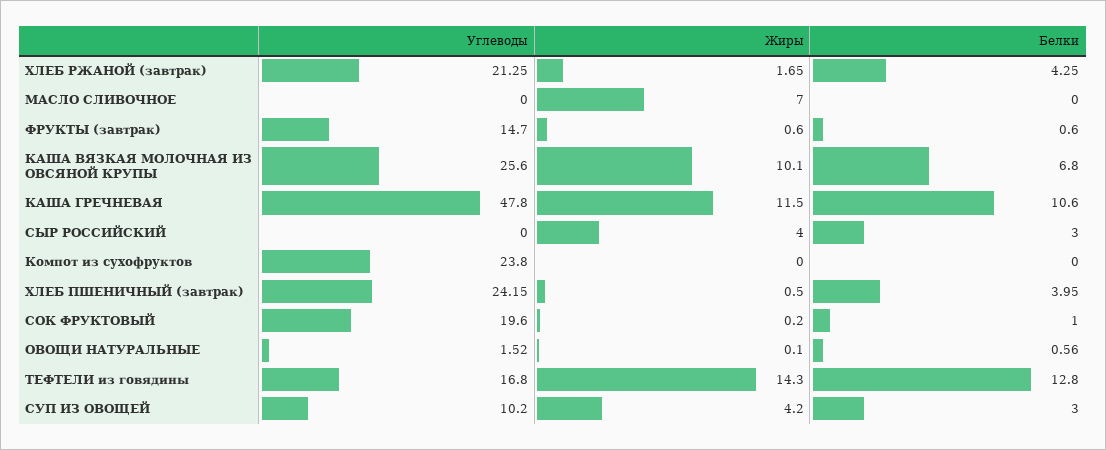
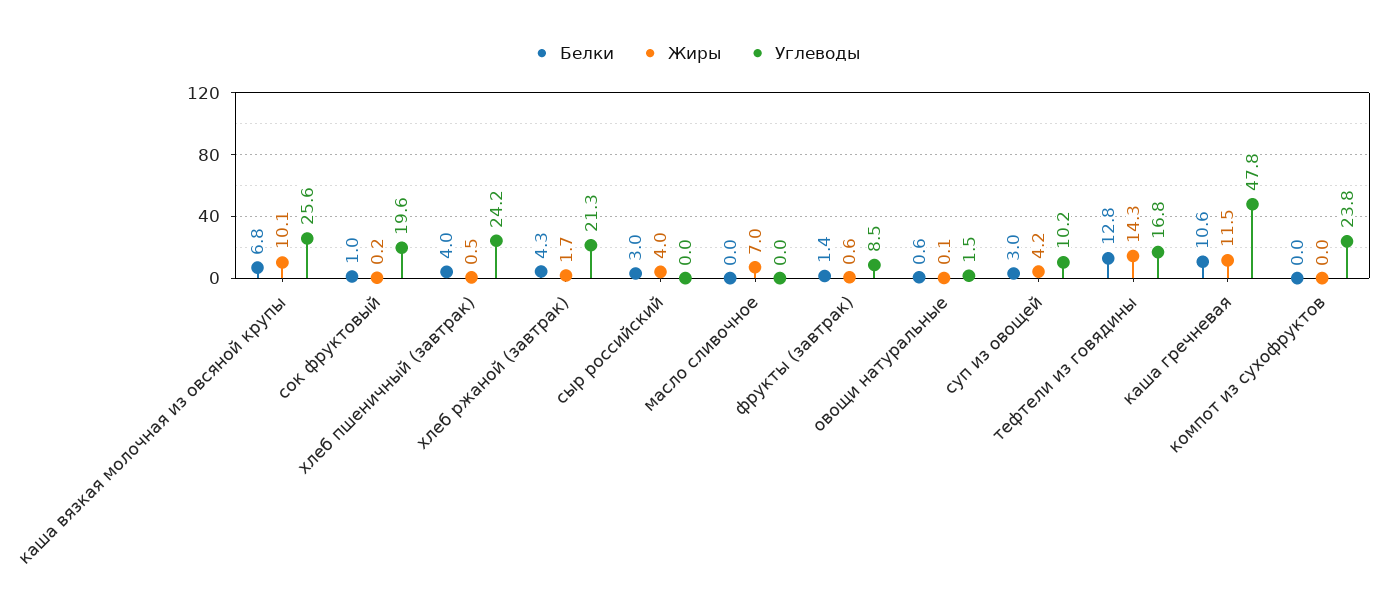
  {
    "Углеводы": {
      "ХЛЕБ РЖАНОЙ (завтрак)": 21.25,
      "МАСЛО СЛИВОЧНОЕ": 0,
-     "ФРУКТЫ (завтрак)": 14.7,
+     "ФРУКТЫ (завтрак)": 8.5,
      "КАША ВЯЗКАЯ МОЛОЧНАЯ ИЗ ОВСЯНОЙ КРУПЫ": 25.6,
      "КАША ГРЕЧНЕВАЯ": 47.8,
      "СЫР РОССИЙСКИЙ": 0,
      "Компот из сухофруктов": 23.8,
      "ХЛЕБ ПШЕНИЧНЫЙ (завтрак)": 24.15,
      "СОК ФРУКТОВЫЙ": 19.6,
      "ОВОЩИ НАТУРАЛЬНЫЕ": 1.52,
      "ТЕФТЕЛИ из говядины": 16.8,
      "СУП ИЗ ОВОЩЕЙ": 10.2
    },
    "Жиры": {
      "ХЛЕБ РЖАНОЙ (завтрак)": 1.65,
      "МАСЛО СЛИВОЧНОЕ": 7,
      "ФРУКТЫ (завтрак)": 0.6,
      "КАША ВЯЗКАЯ МОЛОЧНАЯ ИЗ ОВСЯНОЙ КРУПЫ": 10.1,
      "КАША ГРЕЧНЕВАЯ": 11.5,
      "СЫР РОССИЙСКИЙ": 4,
      "Компот из сухофруктов": 0,
      "ХЛЕБ ПШЕНИЧНЫЙ (завтрак)": 0.5,
      "СОК ФРУКТОВЫЙ": 0.2,
      "ОВОЩИ НАТУРАЛЬНЫЕ": 0.1,
      "ТЕФТЕЛИ из говядины": 14.3,
      "СУП ИЗ ОВОЩЕЙ": 4.2
    },
    "Белки": {
      "ХЛЕБ РЖАНОЙ (завтрак)": 4.25,
      "МАСЛО СЛИВОЧНОЕ": 0,
-     "ФРУКТЫ (завтрак)": 0.6,
+     "ФРУКТЫ (завтрак)": 1.4,
      "КАША ВЯЗКАЯ МОЛОЧНАЯ ИЗ ОВСЯНОЙ КРУПЫ": 6.8,
      "КАША ГРЕЧНЕВАЯ": 10.6,
      "СЫР РОССИЙСКИЙ": 3,
      "Компот из сухофруктов": 0,
      "ХЛЕБ ПШЕНИЧНЫЙ (завтрак)": 3.95,
      "СОК ФРУКТОВЫЙ": 1,
      "ОВОЩИ НАТУРАЛЬНЫЕ": 0.56,
      "ТЕФТЕЛИ из говядины": 12.8,
      "СУП ИЗ ОВОЩЕЙ": 3
    }
  }

